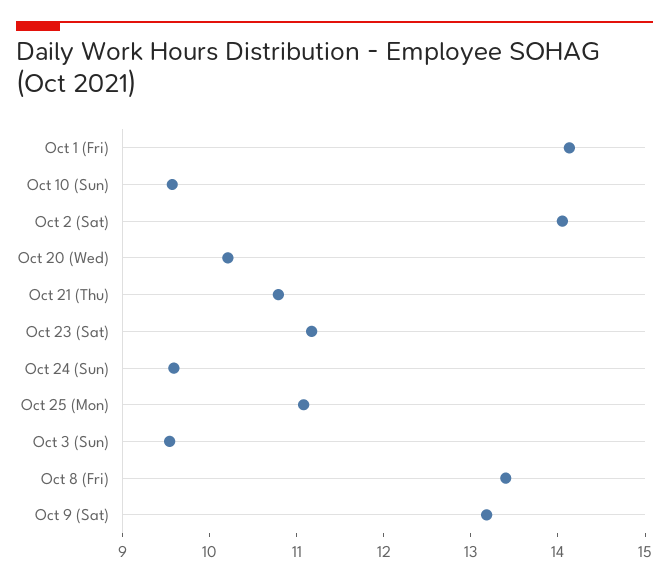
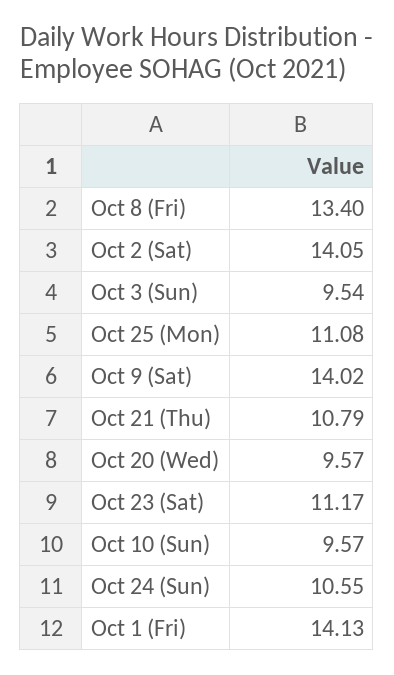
  {
    "Oct 1 (Fri)": 14.13,
    "Oct 10 (Sun)": 9.57,
    "Oct 2 (Sat)": 14.05,
-   "Oct 20 (Wed)": 10.2,
+   "Oct 20 (Wed)": 9.57,
    "Oct 21 (Thu)": 10.79,
    "Oct 23 (Sat)": 11.17,
-   "Oct 24 (Sun)": 9.6,
+   "Oct 24 (Sun)": 10.55,
    "Oct 25 (Mon)": 11.08,
    "Oct 3 (Sun)": 9.54,
    "Oct 8 (Fri)": 13.4,
-   "Oct 9 (Sat)": 13.2
+   "Oct 9 (Sat)": 14.02
  }

